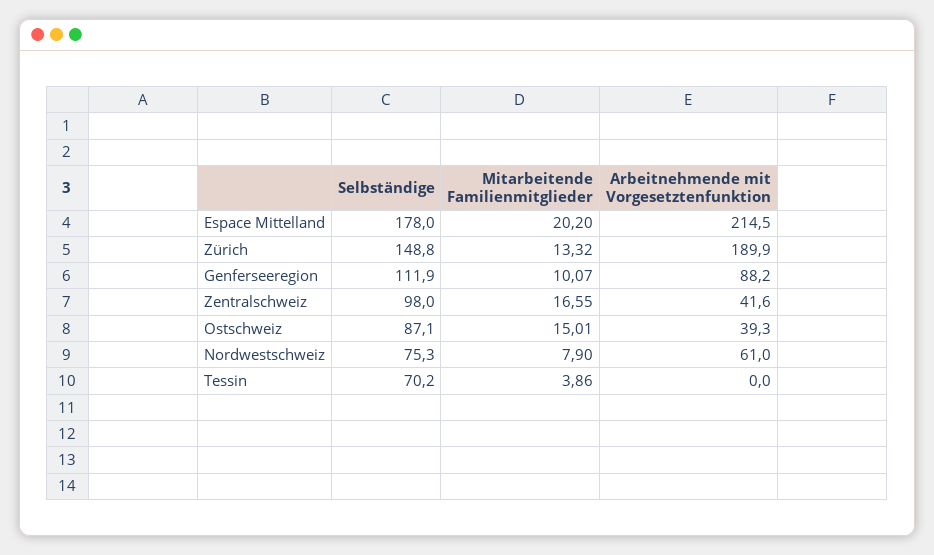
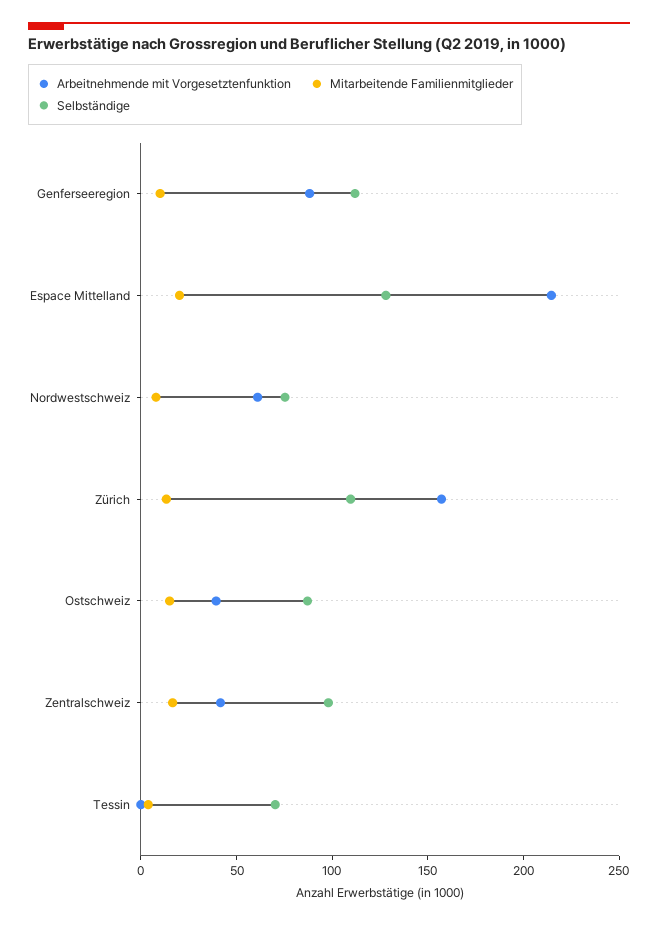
  {
    "Selbständige": {
-     "Espace Mittelland": 178,
+     "Espace Mittelland": 130,
-     "Zürich": 148.8,
+     "Zürich": 110,
      "Genferseeregion": 111.9,
      "Zentralschweiz": 98,
      "Ostschweiz": 87.1,
      "Nordwestschweiz": 75.3,
      "Tessin": 70.2
    },
    "Mitarbeitende Familienmitglieder": {
      "Espace Mittelland": 20.2,
      "Zürich": 13.32,
      "Genferseeregion": 10.07,
      "Zentralschweiz": 16.55,
      "Ostschweiz": 15.01,
      "Nordwestschweiz": 7.9,
      "Tessin": 3.86
    },
    "Arbeitnehmende mit Vorgesetztenfunktion": {
      "Espace Mittelland": 214.5,
-     "Zürich": 189.9,
+     "Zürich": 160,
      "Genferseeregion": 88.2,
      "Zentralschweiz": 41.6,
      "Ostschweiz": 39.3,
      "Nordwestschweiz": 61,
      "Tessin": 0
    }
  }

